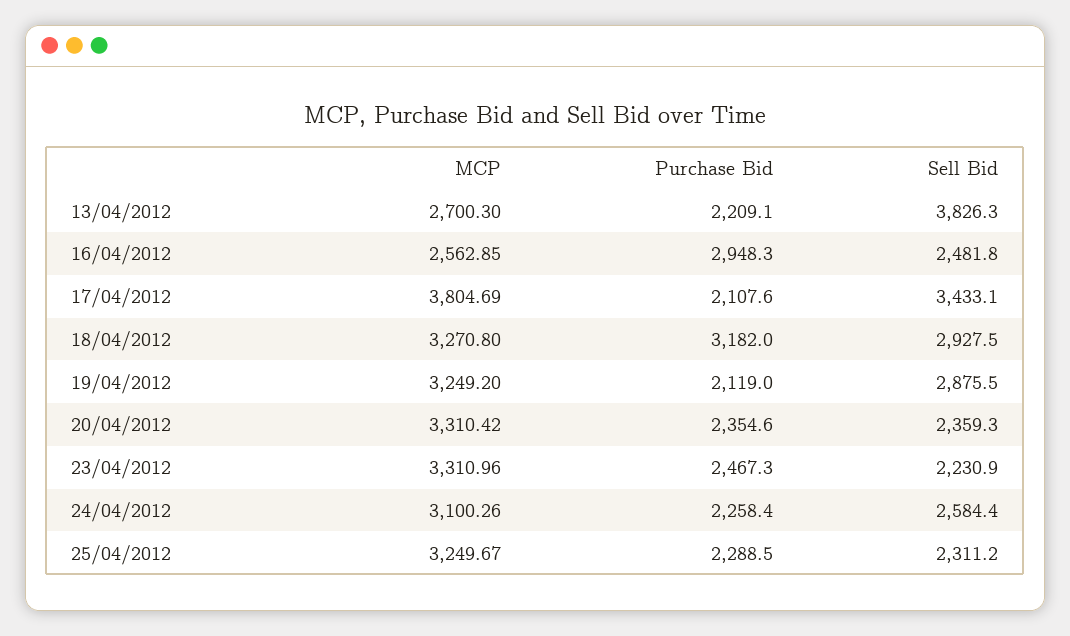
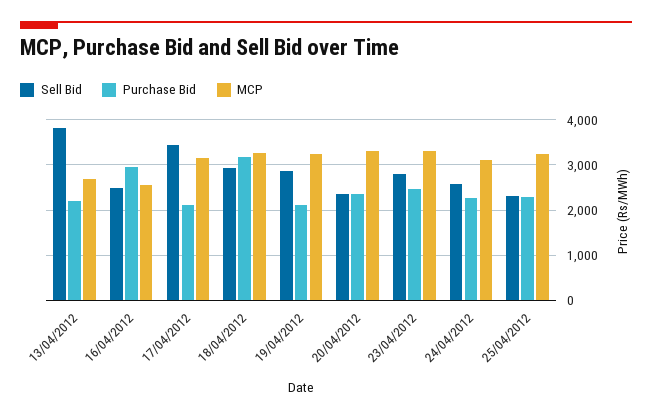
  {
    "MCP": {
      "13/04/2012": 2700.3,
      "16/04/2012": 2562.85,
-     "17/04/2012": 3804.69,
+     "17/04/2012": 3200,
      "18/04/2012": 3270.8,
      "19/04/2012": 3249.2,
      "20/04/2012": 3310.42,
      "23/04/2012": 3310.96,
      "24/04/2012": 3100.26,
      "25/04/2012": 3249.67
    },
    "Purchase Bid": {
      "13/04/2012": 2209.1,
      "16/04/2012": 2948.3,
      "17/04/2012": 2107.6,
      "18/04/2012": 3182,
      "19/04/2012": 2119,
      "20/04/2012": 2354.6,
      "23/04/2012": 2467.3,
      "24/04/2012": 2258.4,
      "25/04/2012": 2288.5
    },
    "Sell Bid": {
      "13/04/2012": 3826.3,
      "16/04/2012": 2481.8,
      "17/04/2012": 3433.1,
      "18/04/2012": 2927.5,
      "19/04/2012": 2875.5,
      "20/04/2012": 2359.3,
-     "23/04/2012": 2230.9,
+     "23/04/2012": 2800,
      "24/04/2012": 2584.4,
      "25/04/2012": 2311.2
    }
  }

